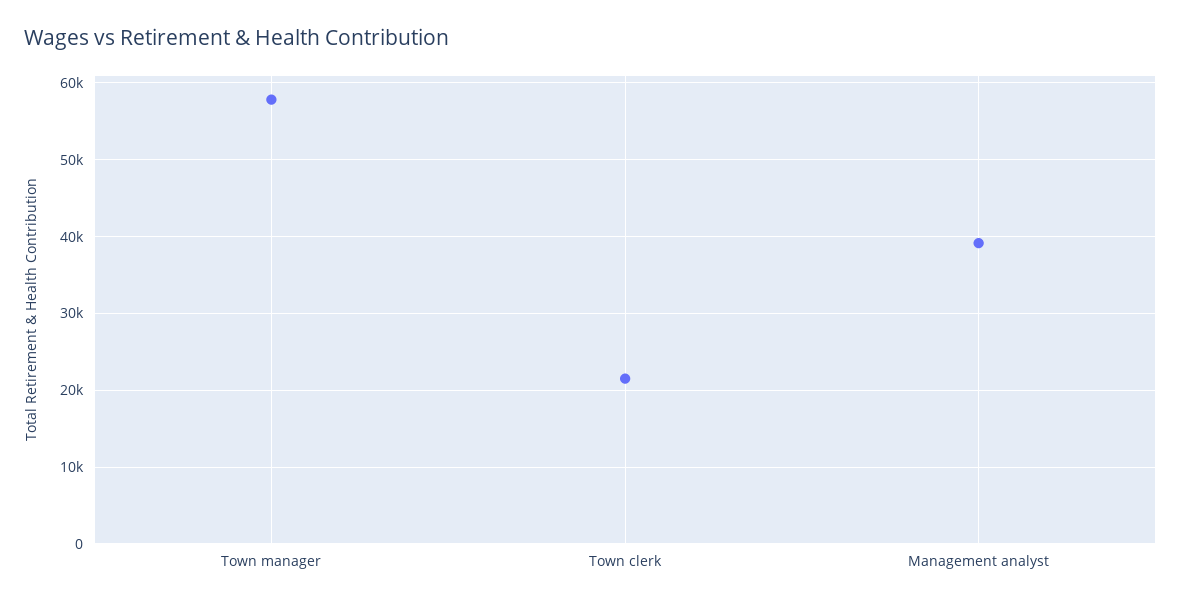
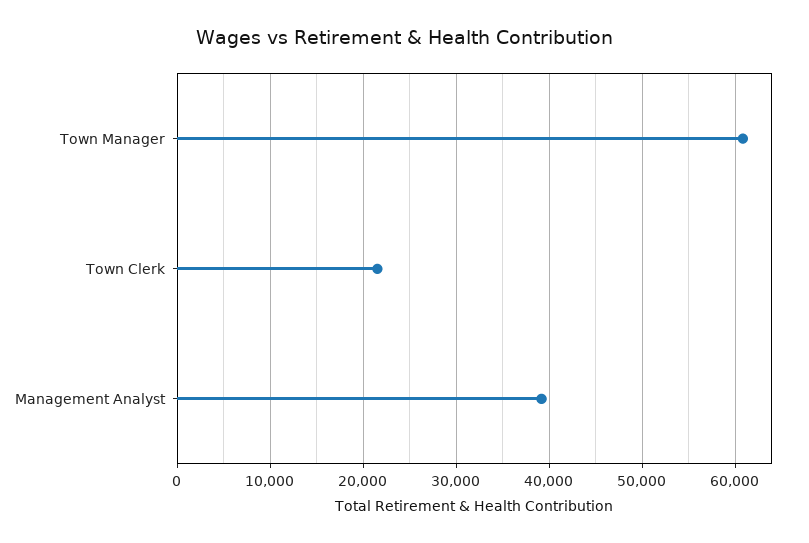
  {
-   "Town manager": 58000,
+   "Town manager": 61000,
    "Town clerk": 22000,
    "Management analyst": 39000
  }

